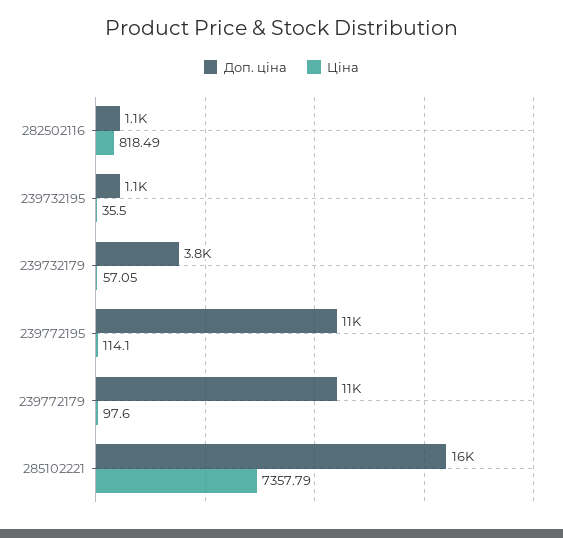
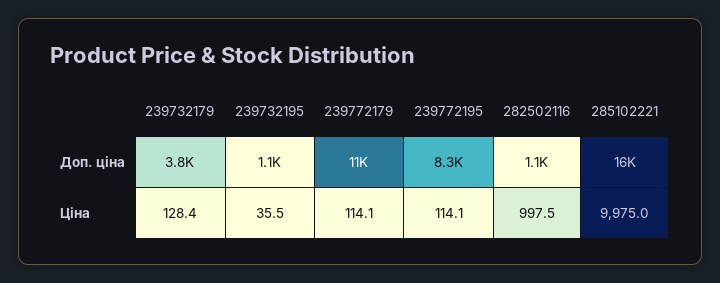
  {
    "Доп. ціна": {
      "282502116": 1100,
      "239732195": 1100,
      "239732179": 3800,
-     "239772195": 11000,
+     "239772195": 8300,
      "239772179": 11000,
      "285102221": 16000
    },
    "Ціна": {
-     "282502116": 818.49,
+     "282502116": 997.5,
      "239732195": 35.5,
-     "239732179": 57.05,
+     "239732179": 128.4,
      "239772195": 114.1,
-     "239772179": 97.6,
+     "239772179": 114.1,
-     "285102221": 7357.79
+     "285102221": 9975
    }
  }

